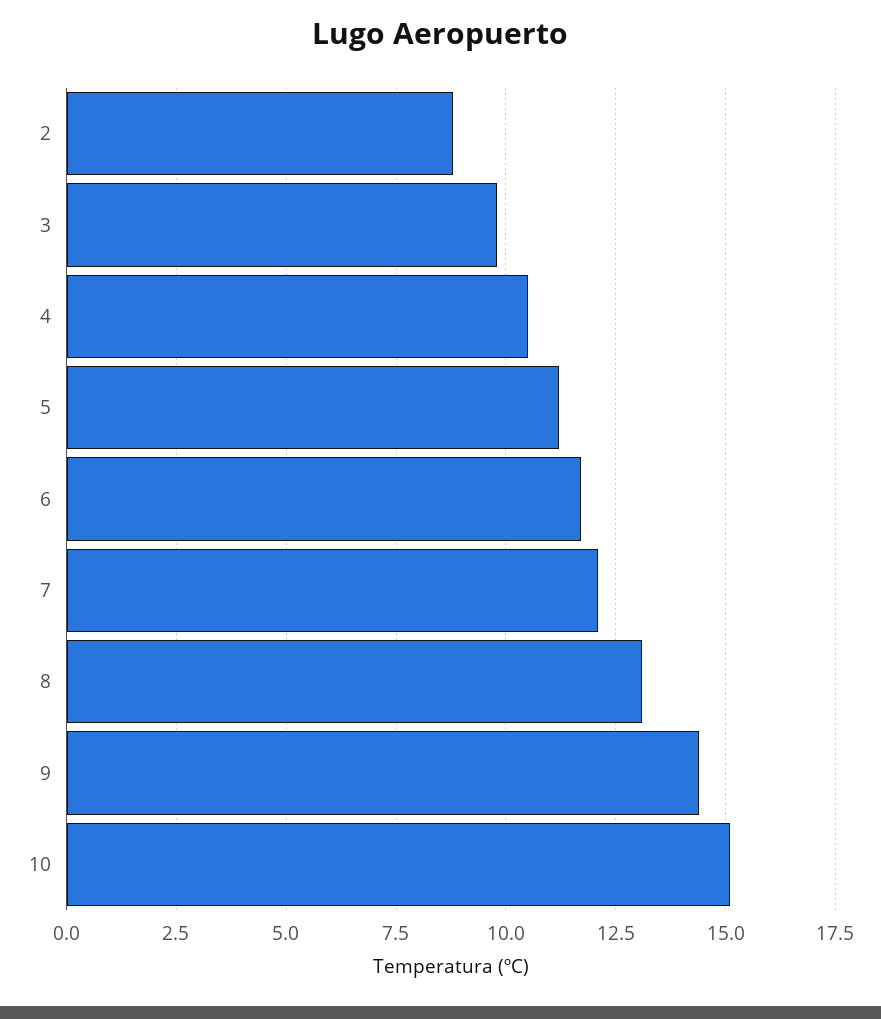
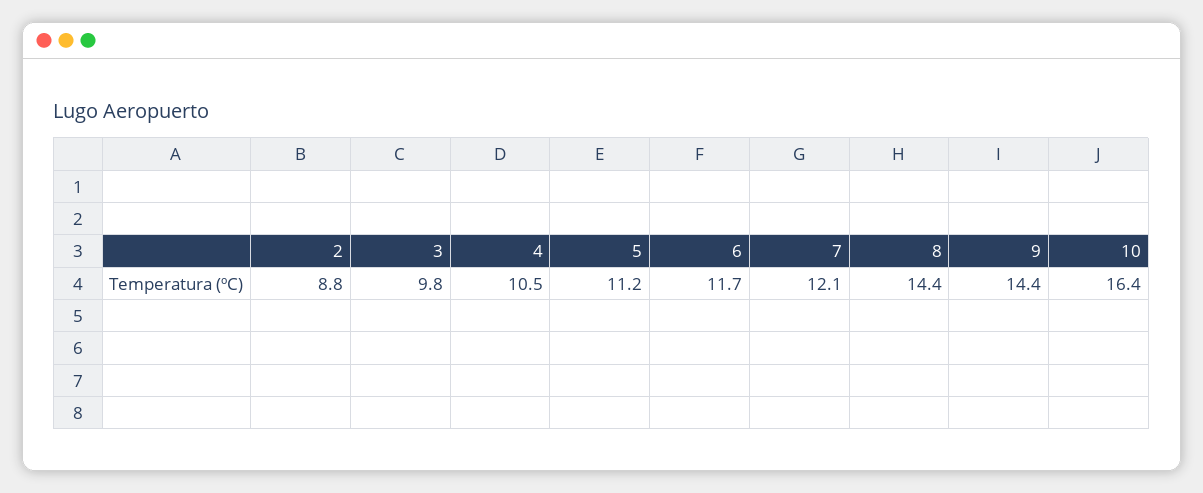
  {
    "2": 8.8,
    "3": 9.8,
    "4": 10.5,
    "5": 11.2,
    "6": 11.7,
    "7": 12.1,
-   "8": 13,
+   "8": 14.4,
    "9": 14.4,
-   "10": 15
+   "10": 16.4
  }

